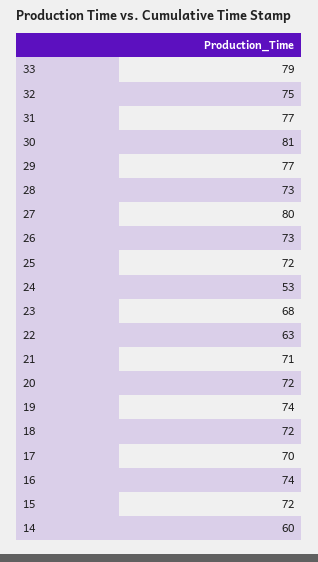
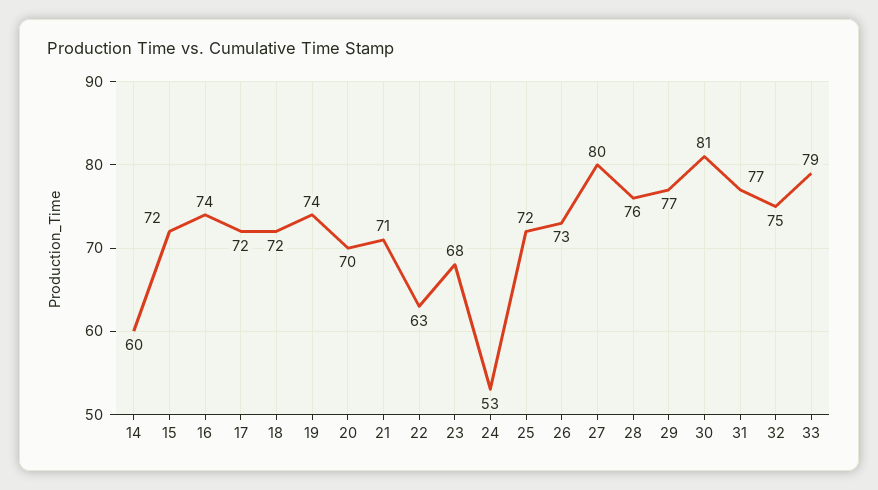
  {
    "33": 79,
    "32": 75,
    "31": 77,
    "30": 81,
    "29": 77,
-   "28": 73,
+   "28": 76,
    "27": 80,
    "26": 73,
    "25": 72,
    "24": 53,
    "23": 68,
    "22": 63,
    "21": 71,
-   "20": 72,
+   "20": 70,
    "19": 74,
    "18": 72,
-   "17": 70,
+   "17": 72,
    "16": 74,
    "15": 72,
    "14": 60
  }

